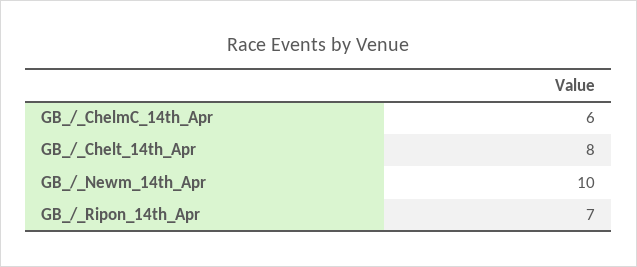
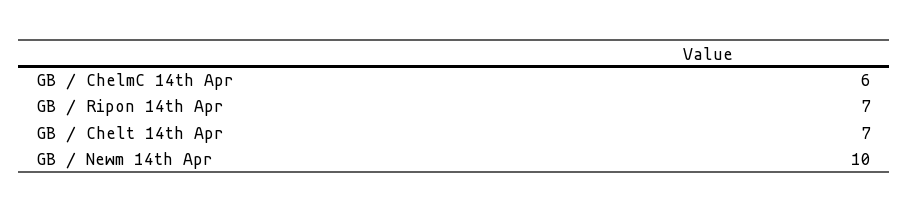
  {
    "GB_/_ChelmC_14th_Apr": 6,
-   "GB_/_Chelt_14th_Apr": 8,
+   "GB_/_Chelt_14th_Apr": 7,
    "GB_/_Newm_14th_Apr": 10,
    "GB_/_Ripon_14th_Apr": 7
  }

